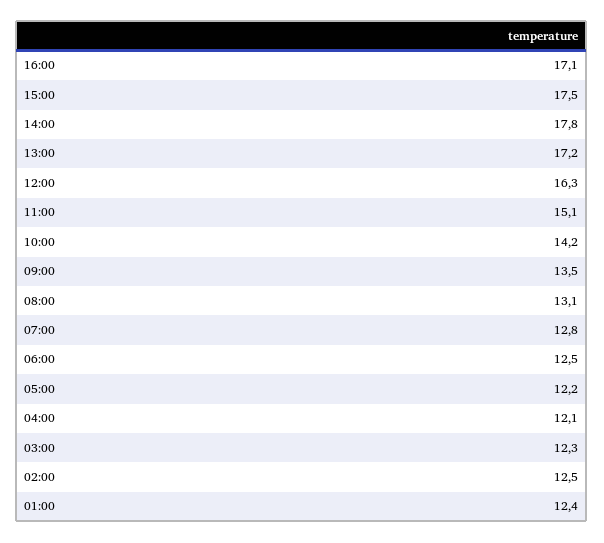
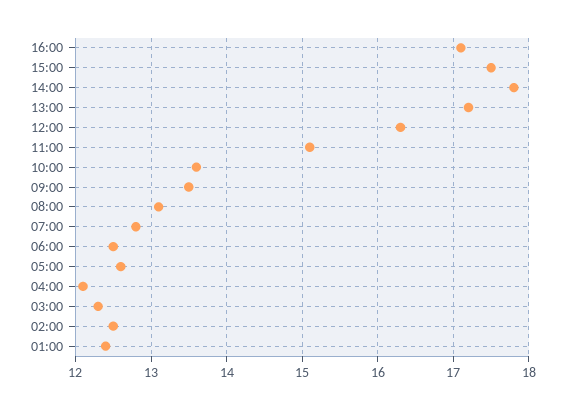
  {
    "16:00": 17.1,
    "15:00": 17.5,
    "14:00": 17.8,
    "13:00": 17.2,
    "12:00": 16.3,
    "11:00": 15.1,
-   "10:00": 14.2,
+   "10:00": 13.6,
    "09:00": 13.5,
    "08:00": 13.1,
    "07:00": 12.8,
    "06:00": 12.5,
-   "05:00": 12.2,
+   "05:00": 12.6,
    "04:00": 12.1,
    "03:00": 12.3,
    "02:00": 12.5,
    "01:00": 12.4
  }

